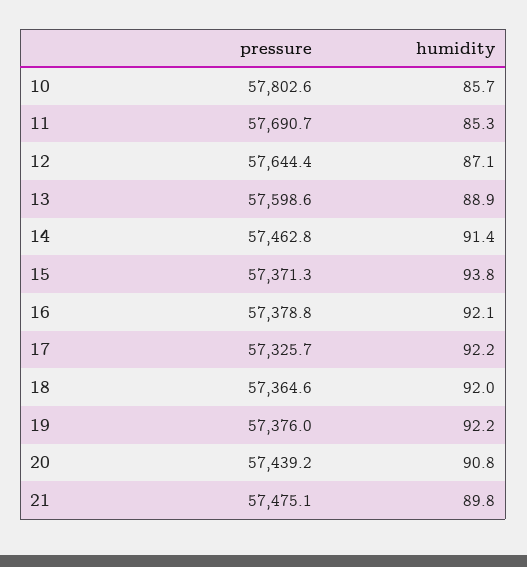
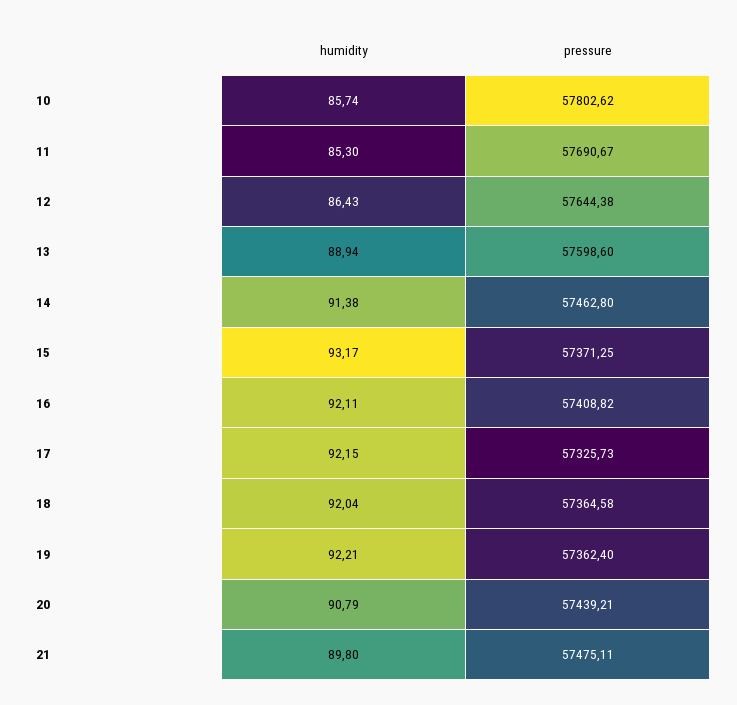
  {
    "pressure": {
      "10": 57802.62,
      "11": 57690.67,
      "12": 57644.38,
      "13": 57598.6,
      "14": 57462.8,
      "15": 57371.25,
-     "16": 57378.8,
+     "16": 57408.82,
      "17": 57325.73,
      "18": 57364.58,
-     "19": 57376,
+     "19": 57362.4,
      "20": 57439.21,
      "21": 57475.11
    },
    "humidity": {
      "10": 85.74,
      "11": 85.3,
-     "12": 87.1,
+     "12": 86.43,
      "13": 88.94,
      "14": 91.38,
-     "15": 93.8,
+     "15": 93.17,
      "16": 92.11,
      "17": 92.15,
      "18": 92.04,
      "19": 92.21,
      "20": 90.79,
      "21": 89.8
    }
  }

